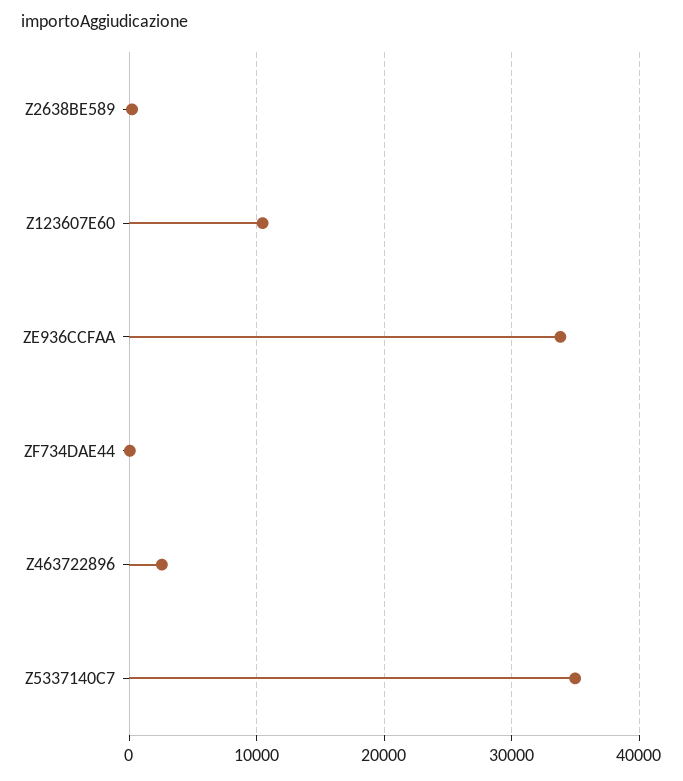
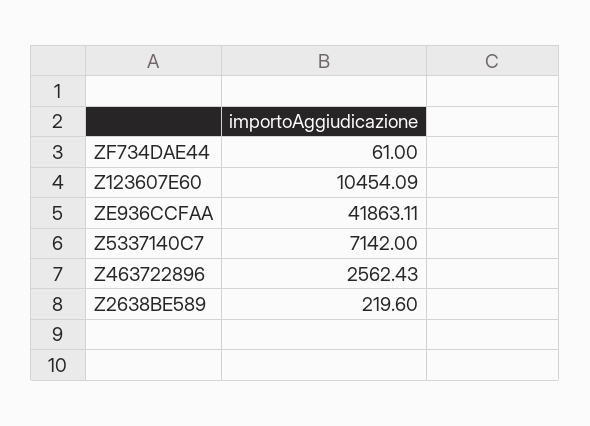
  {
    "Z2638BE589": 219.6,
    "Z123607E60": 10454.09,
-   "ZE936CCFAA": 34000,
+   "ZE936CCFAA": 41863.11,
    "ZF734DAE44": 61,
    "Z463722896": 2562.43,
-   "Z5337140C7": 35000
+   "Z5337140C7": 7142
  }

